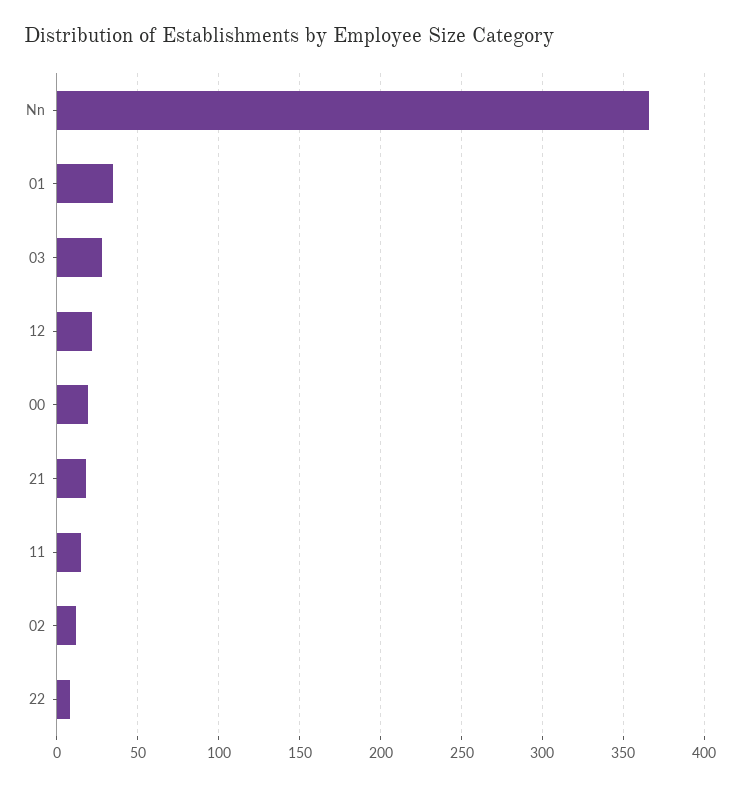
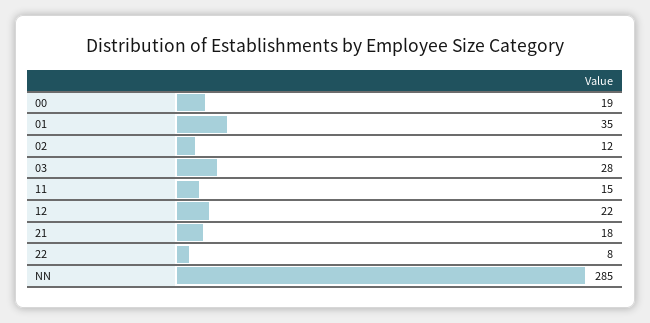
  {
-   "Nn": 365,
+   "Nn": 285,
    "01": 35,
    "03": 28,
    "12": 22,
    "00": 19,
    "21": 18,
    "11": 15,
    "02": 12,
    "22": 8
  }

